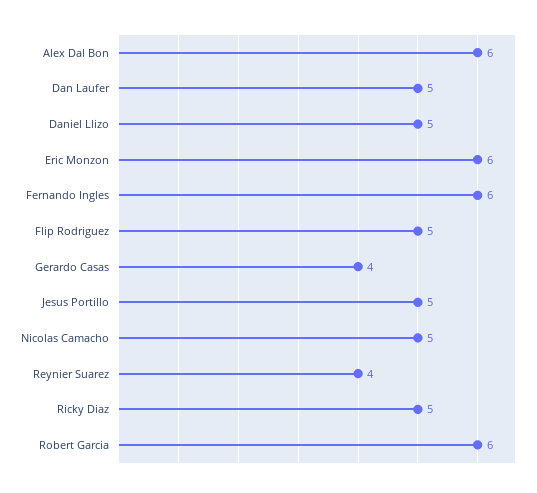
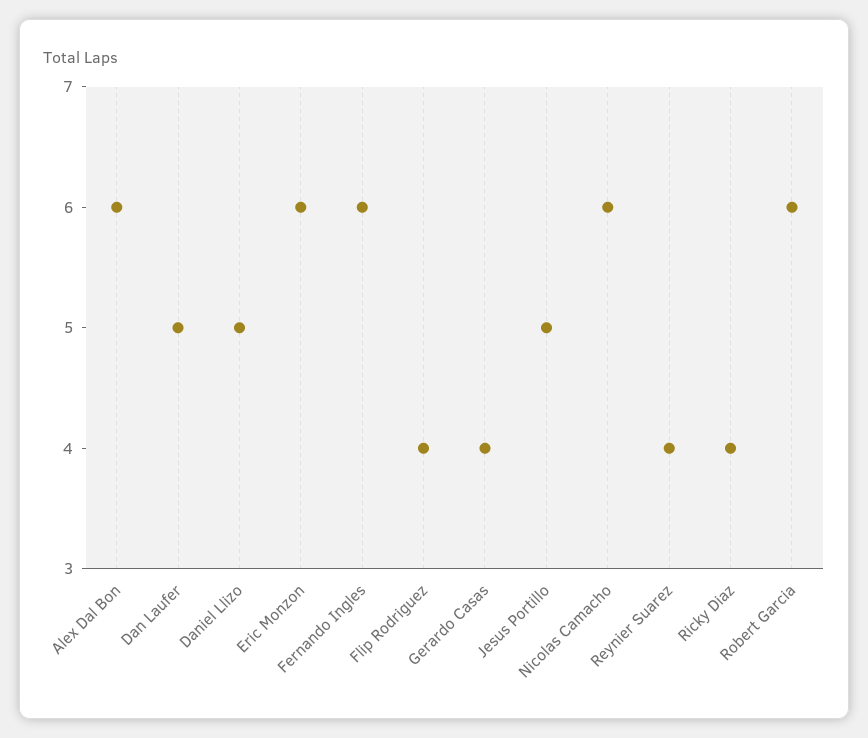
  {
    "Alex Dal Bon": 6,
    "Dan Laufer": 5,
    "Daniel Llizo": 5,
    "Eric Monzon": 6,
    "Fernando Ingles": 6,
-   "Flip Rodriguez": 5,
+   "Flip Rodriguez": 4,
    "Gerardo Casas": 4,
    "Jesus Portillo": 5,
-   "Nicolas Camacho": 5,
+   "Nicolas Camacho": 6,
    "Reynier Suarez": 4,
-   "Ricky Diaz": 5,
+   "Ricky Diaz": 4,
    "Robert Garcia": 6
  }

